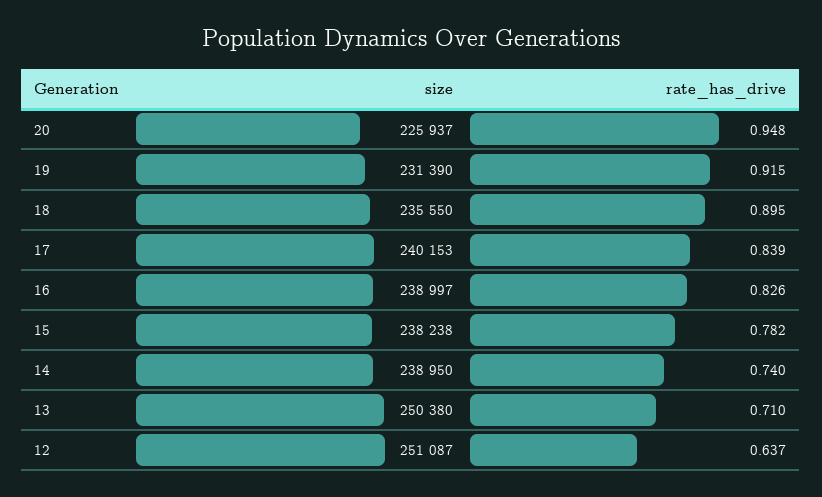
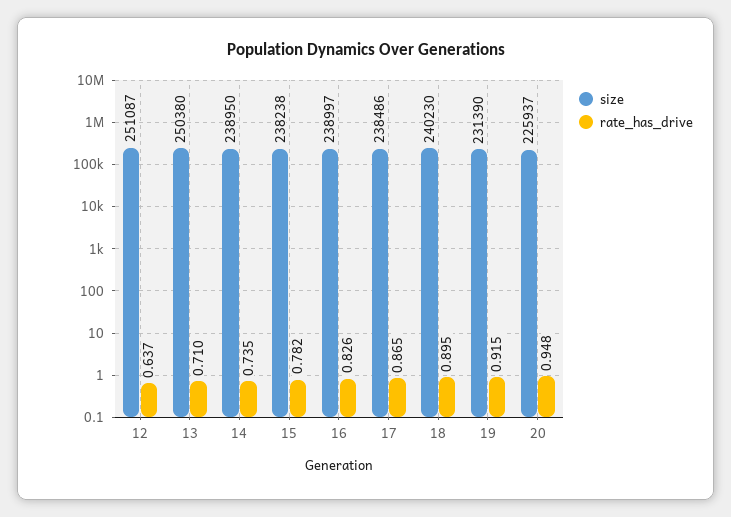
  {
    "size": {
      "20": 225937,
      "19": 231390,
-     "18": 235550,
+     "18": 240230,
-     "17": 240153,
+     "17": 238486,
      "16": 238997,
      "15": 238238,
      "14": 238950,
      "13": 250380,
      "12": 251087
    },
    "rate_has_drive": {
      "20": 0.948,
      "19": 0.915,
      "18": 0.895,
-     "17": 0.839,
+     "17": 0.865,
      "16": 0.826,
      "15": 0.782,
-     "14": 0.74,
+     "14": 0.735,
      "13": 0.71,
      "12": 0.637
    }
  }

